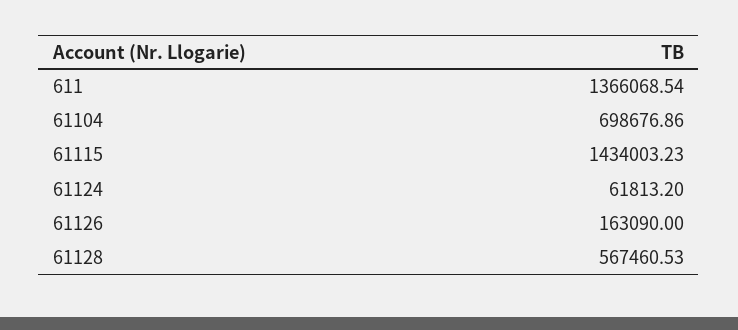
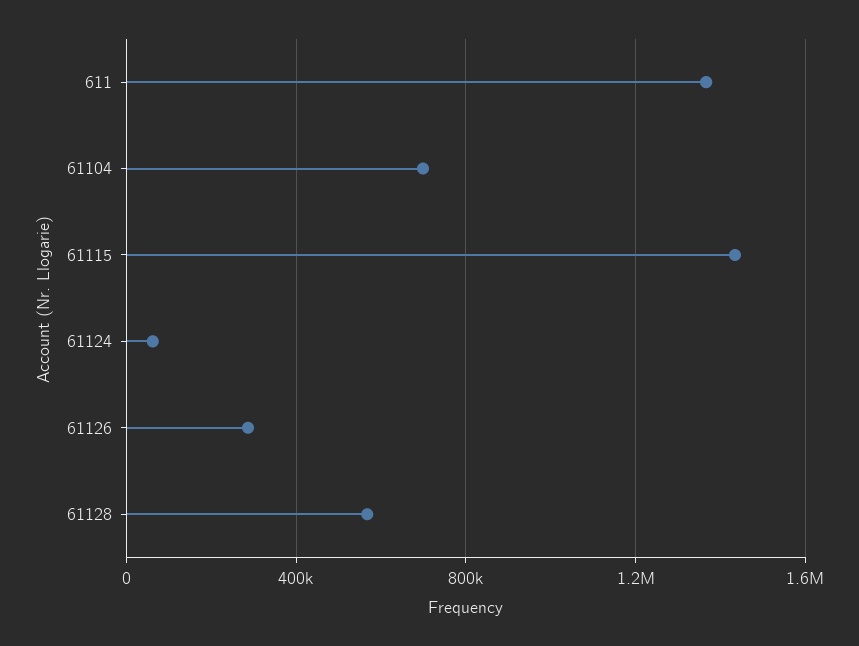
  {
    "611": 1366068.54,
    "61104": 698676.86,
    "61115": 1434003.23,
    "61124": 61813.2,
-   "61126": 163090,
+   "61126": 300000,
    "61128": 567460.53
  }

